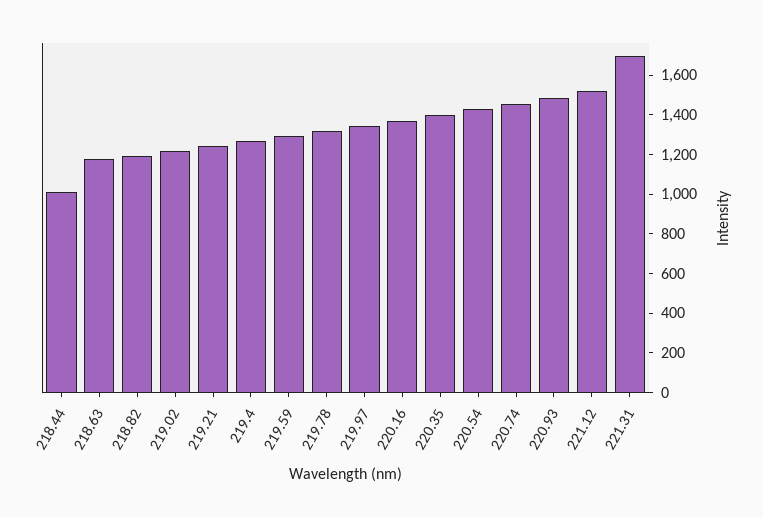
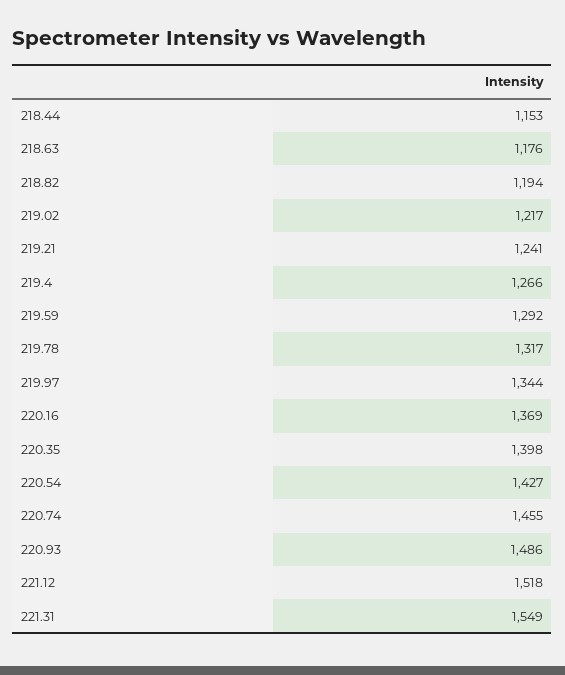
  {
-   "218.44": 1000,
+   "218.44": 1153,
    "218.63": 1176,
    "218.82": 1194,
    "219.02": 1217,
    "219.21": 1241,
    "219.4": 1266,
    "219.59": 1292,
    "219.78": 1317,
    "219.97": 1344,
    "220.16": 1369,
    "220.35": 1398,
    "220.54": 1427,
    "220.74": 1455,
    "220.93": 1486,
    "221.12": 1518,
-   "221.31": 1700
+   "221.31": 1549
  }

